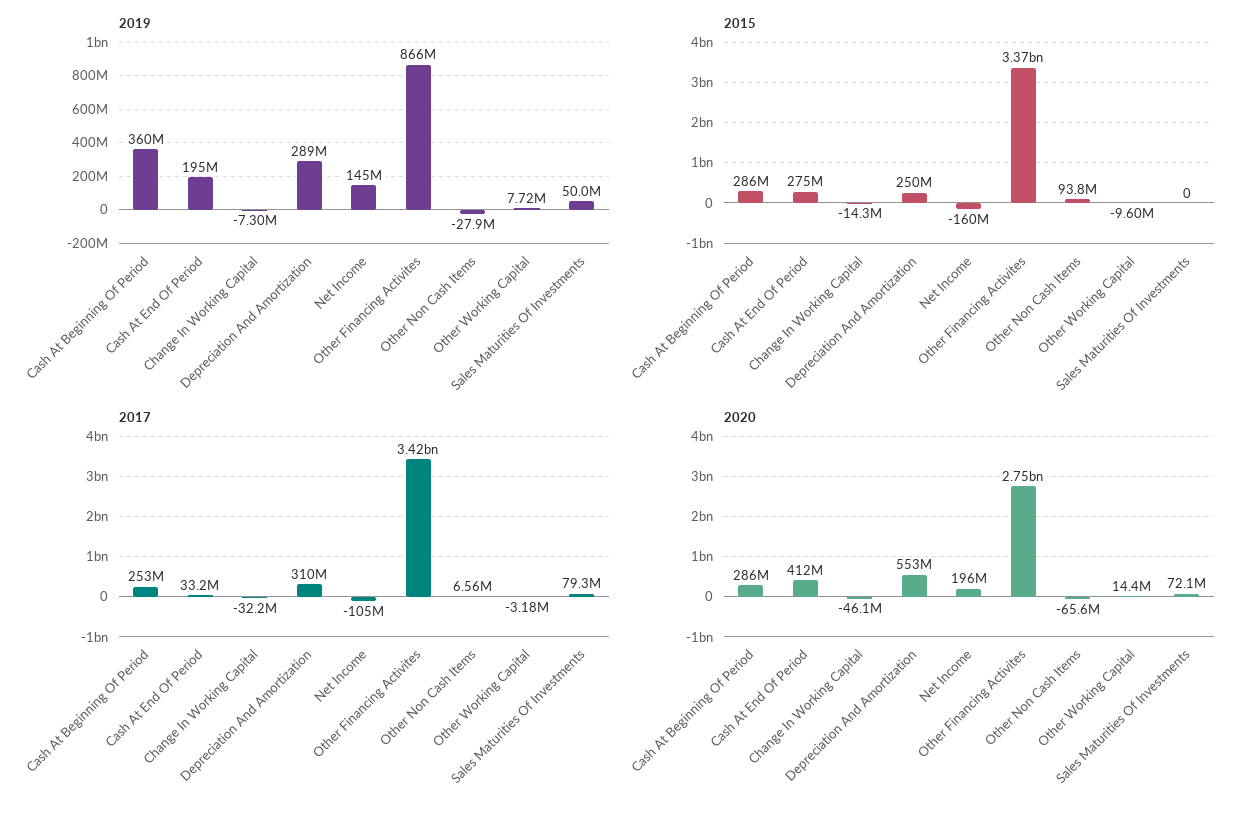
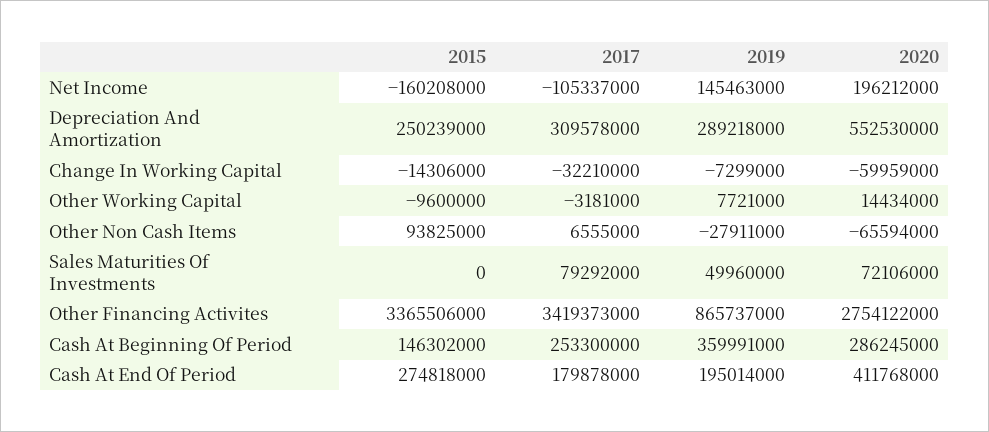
  {
    "2019": {
      "Cash At Beginning Of Period": 359991000,
      "Cash At End Of Period": 195014000,
      "Change In Working Capital": -7299000,
      "Depreciation And Amortization": 289218000,
      "Net Income": 145463000,
      "Other Financing Activites": 865737000,
      "Other Non Cash Items": -27911000,
      "Other Working Capital": 7721000,
      "Sales Maturities Of Investments": 49960000
    },
    "2015": {
-     "Cash At Beginning Of Period": 286000000,
+     "Cash At Beginning Of Period": 146302000,
      "Cash At End Of Period": 274818000,
      "Change In Working Capital": -14306000,
      "Depreciation And Amortization": 250239000,
      "Net Income": -160208000,
      "Other Financing Activites": 3365506000,
      "Other Non Cash Items": 93825000,
      "Other Working Capital": -9600000,
      "Sales Maturities Of Investments": 0
    },
    "2017": {
      "Cash At Beginning Of Period": 253300000,
-     "Cash At End Of Period": 33200000,
+     "Cash At End Of Period": 179878000,
      "Change In Working Capital": -32210000,
      "Depreciation And Amortization": 309578000,
      "Net Income": -105337000,
      "Other Financing Activites": 3419373000,
      "Other Non Cash Items": 6555000,
      "Other Working Capital": -3181000,
      "Sales Maturities Of Investments": 79292000
    },
    "2020": {
      "Cash At Beginning Of Period": 286245000,
      "Cash At End Of Period": 411768000,
-     "Change In Working Capital": -46100000,
+     "Change In Working Capital": -59959000,
      "Depreciation And Amortization": 552530000,
      "Net Income": 196212000,
      "Other Financing Activites": 2754122000,
      "Other Non Cash Items": -65594000,
      "Other Working Capital": 14434000,
      "Sales Maturities Of Investments": 72106000
    }
  }

